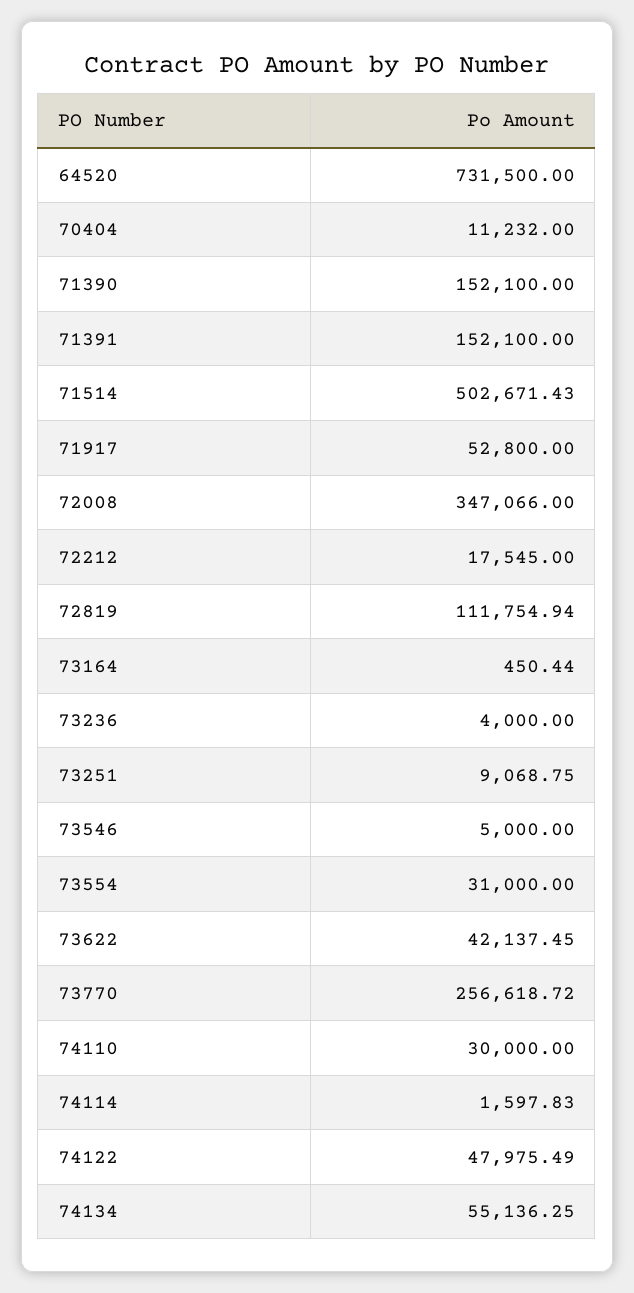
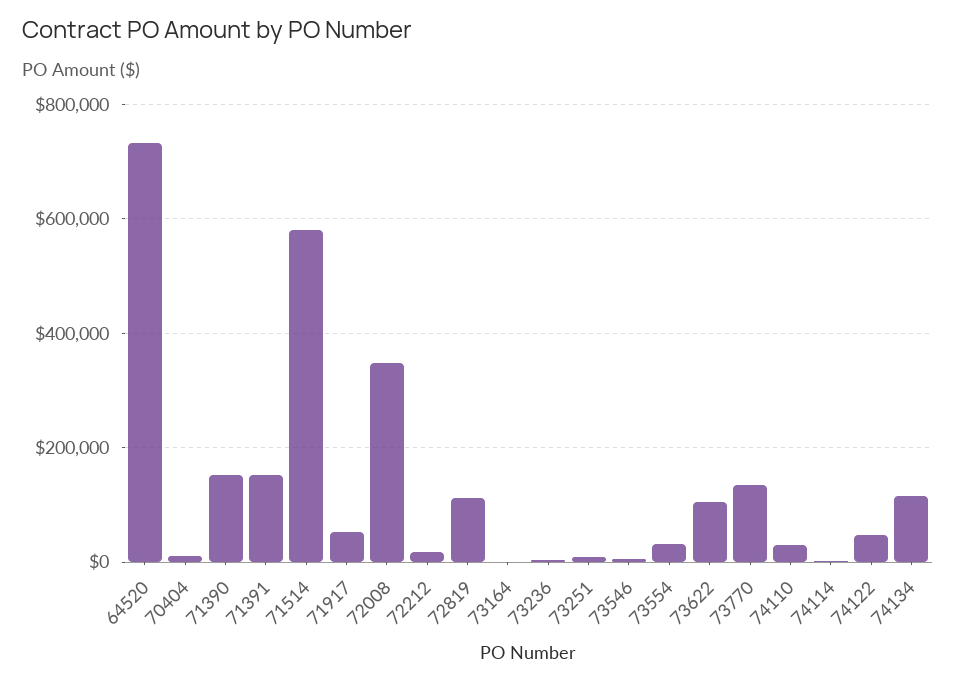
  {
    "64520": 731500,
    "70404": 11232,
    "71390": 152100,
    "71391": 152100,
-   "71514": 502671.43,
+   "71514": 580000,
    "71917": 52800,
    "72008": 347066,
    "72212": 17545,
    "72819": 111754.94,
    "73164": 450.44,
    "73236": 4000,
    "73251": 9068.75,
    "73546": 5000,
    "73554": 31000,
-   "73622": 42137.45,
+   "73622": 100000,
-   "73770": 256618.72,
+   "73770": 140000,
    "74110": 30000,
    "74114": 1597.83,
    "74122": 47975.49,
-   "74134": 55136.25
+   "74134": 120000
  }

